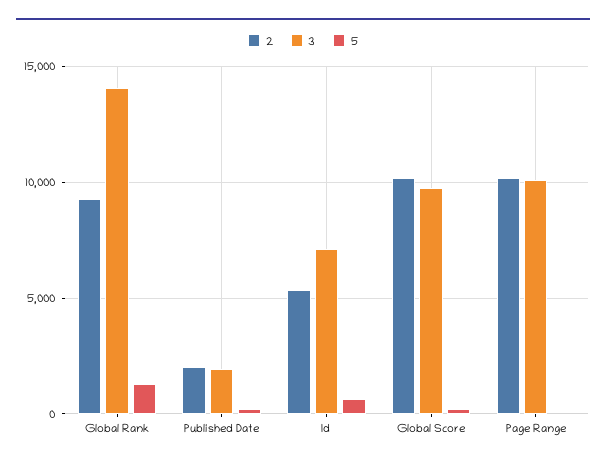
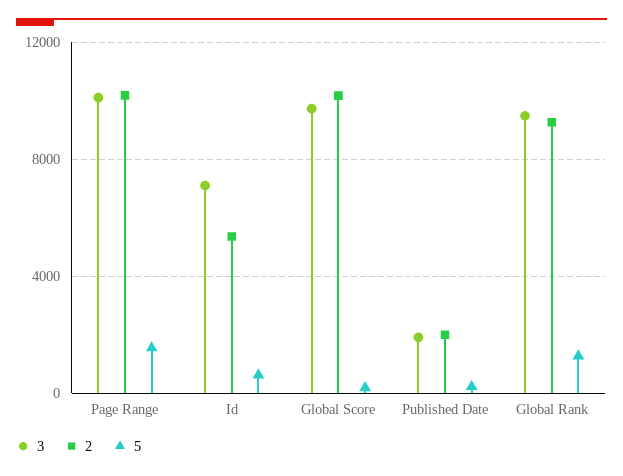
  {
    "2": {
      "Global Rank": 9500,
      "Published Date": 2000,
      "Id": 5500,
      "Global Score": 10000,
      "Page Range": 10000
    },
    "3": {
-     "Global Rank": 14000,
+     "Global Rank": 9500,
      "Published Date": 2000,
      "Id": 7000,
      "Global Score": 9500,
      "Page Range": 10000
    },
    "5": {
      "Global Rank": 1500,
      "Published Date": 0,
      "Id": 500,
      "Global Score": 0,
-     "Page Range": 0
+     "Page Range": 1500
    }
  }

